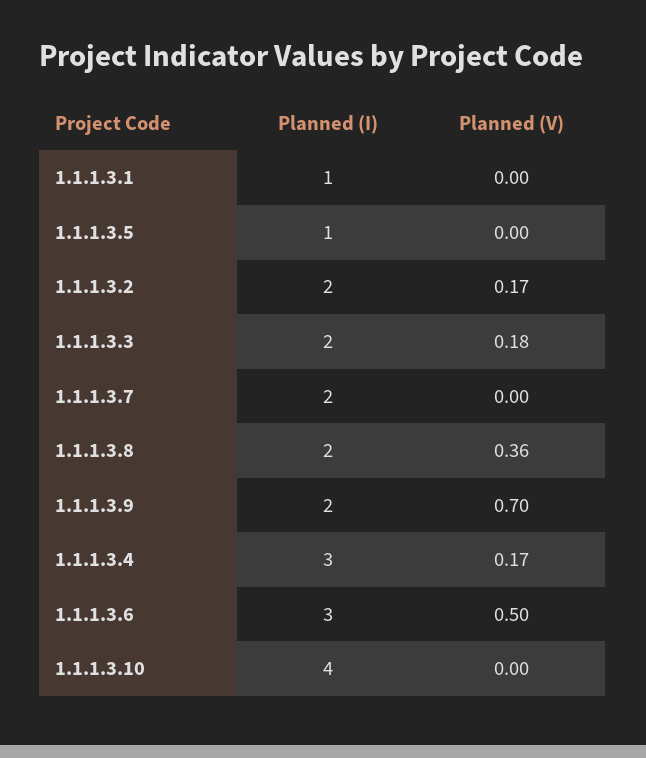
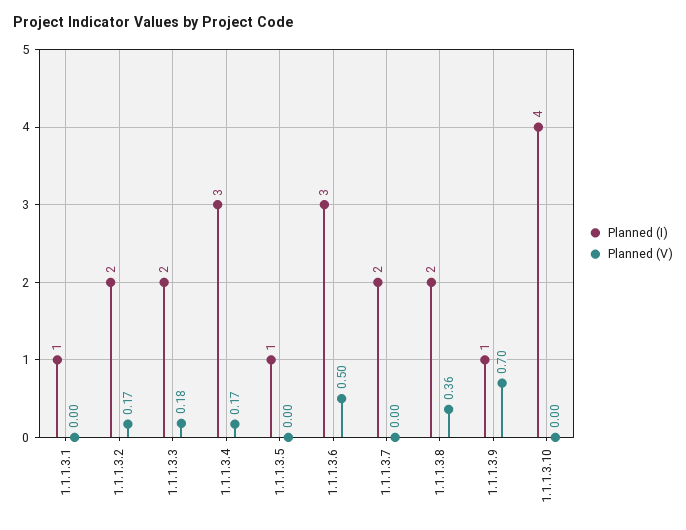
  {
    "Planned (I)": {
      "1.1.1.3.1": 1,
      "1.1.1.3.5": 1,
      "1.1.1.3.2": 2,
      "1.1.1.3.3": 2,
      "1.1.1.3.7": 2,
      "1.1.1.3.8": 2,
-     "1.1.1.3.9": 2,
+     "1.1.1.3.9": 1,
      "1.1.1.3.4": 3,
      "1.1.1.3.6": 3,
      "1.1.1.3.10": 4
    },
    "Planned (V)": {
      "1.1.1.3.1": 0,
      "1.1.1.3.5": 0,
      "1.1.1.3.2": 0.17,
      "1.1.1.3.3": 0.18,
      "1.1.1.3.7": 0,
      "1.1.1.3.8": 0.36,
      "1.1.1.3.9": 0.7,
      "1.1.1.3.4": 0.17,
      "1.1.1.3.6": 0.5,
      "1.1.1.3.10": 0
    }
  }

